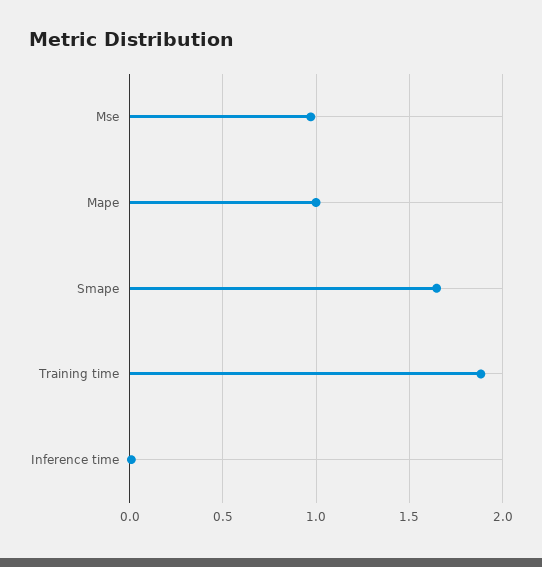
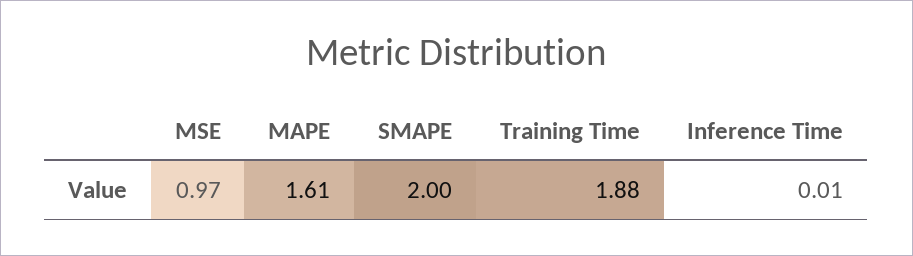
  {
    "Mse": 0.97,
-   "Mape": 1,
+   "Mape": 1.61,
-   "Smape": 1.65,
+   "Smape": 2,
    "Training time": 1.88,
    "Inference time": 0.01
  }

